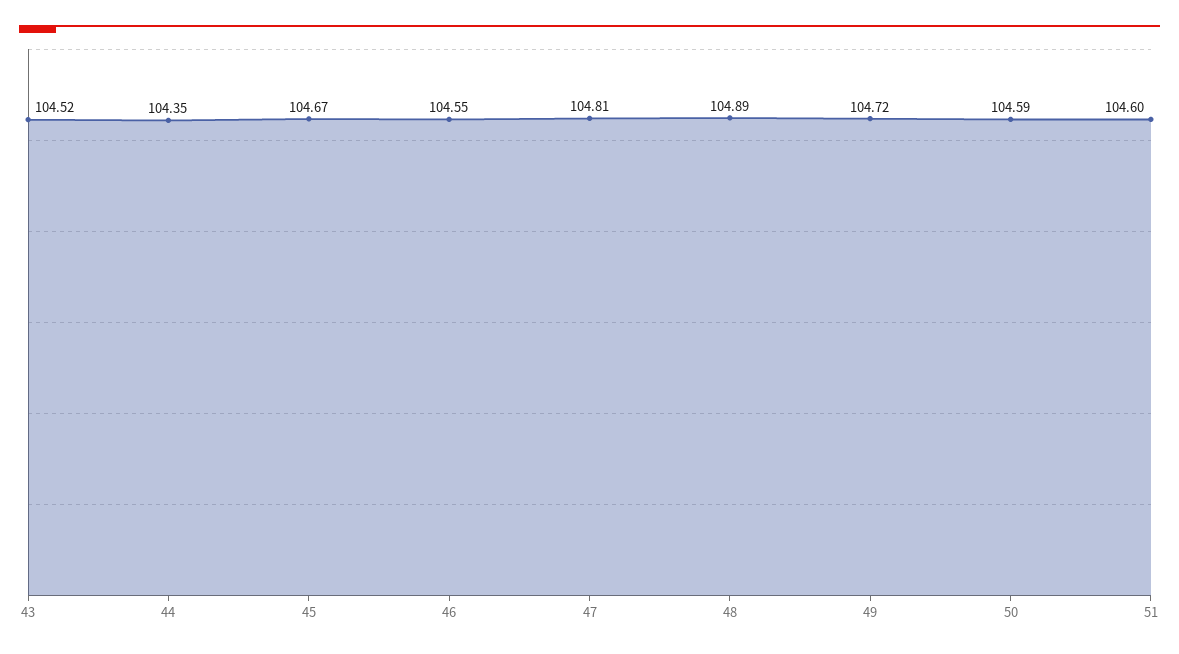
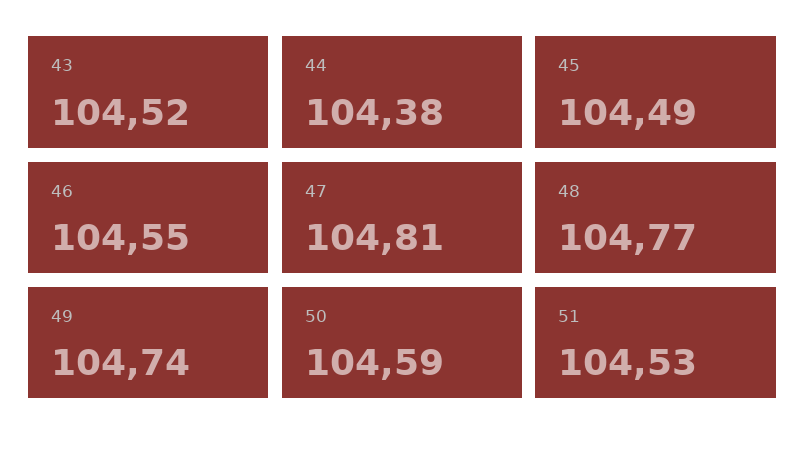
  {
    "43": 104.52,
-   "44": 104.35,
+   "44": 104.38,
-   "45": 104.67,
+   "45": 104.49,
    "46": 104.55,
    "47": 104.81,
-   "48": 104.89,
+   "48": 104.77,
-   "49": 104.72,
+   "49": 104.74,
    "50": 104.59,
-   "51": 104.6
+   "51": 104.53
  }

